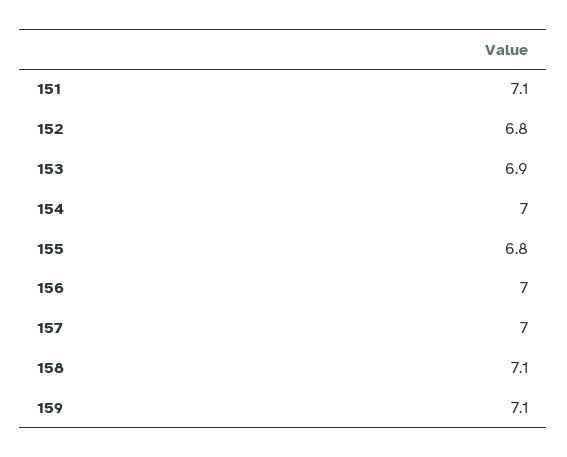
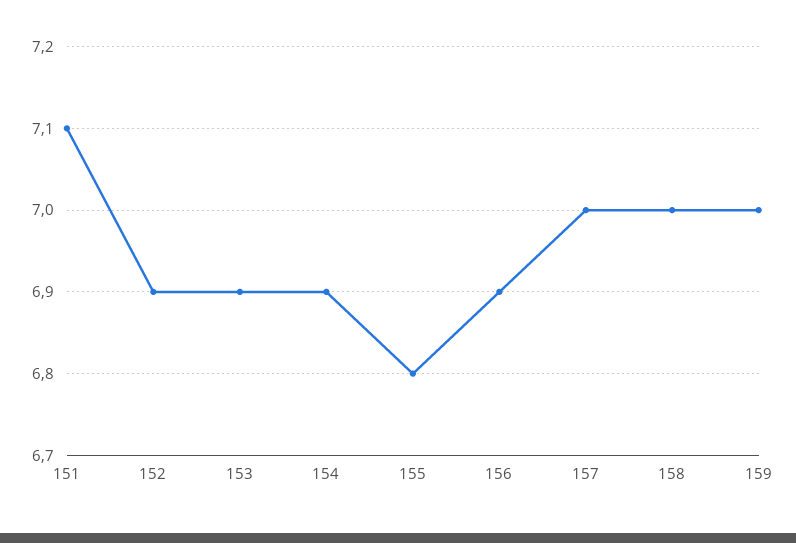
  {
    "151": 7.1,
-   "152": 6.8,
+   "152": 6.9,
    "153": 6.9,
-   "154": 7,
+   "154": 6.9,
    "155": 6.8,
-   "156": 7,
+   "156": 6.9,
    "157": 7,
-   "158": 7.1,
+   "158": 7,
-   "159": 7.1
+   "159": 7
  }

